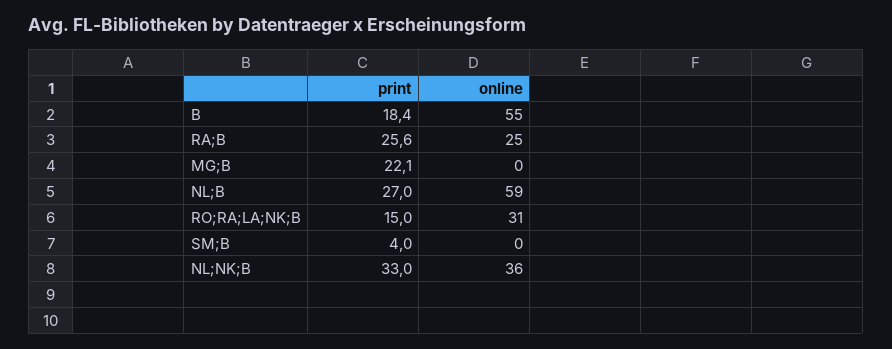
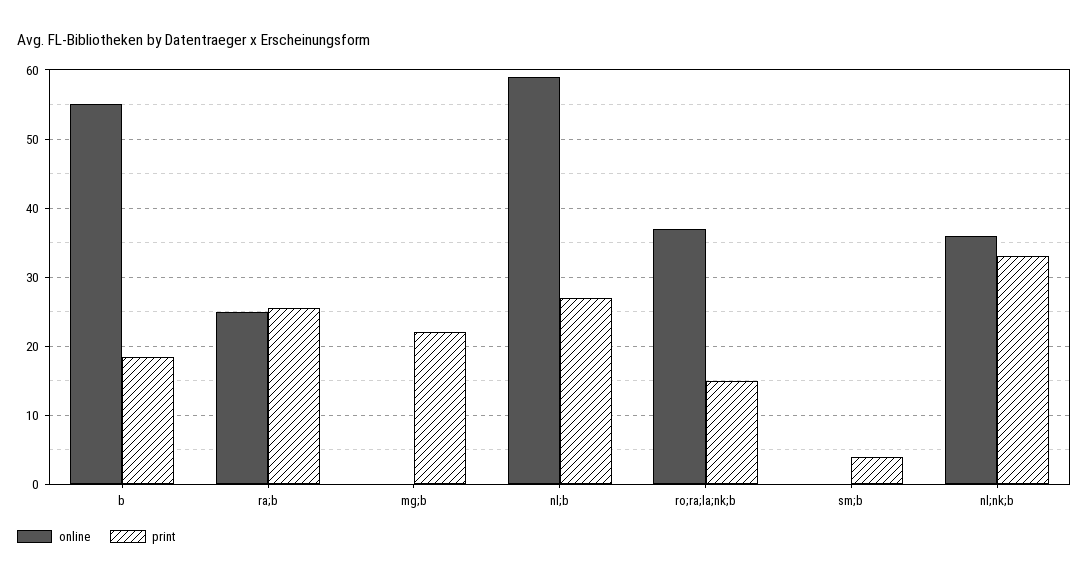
  {
    "print": {
      "B": 18.4,
      "RA;B": 25.6,
      "MG;B": 22.1,
      "NL;B": 27,
      "RO;RA;LA;NK;B": 15,
      "SM;B": 4,
      "NL;NK;B": 33
    },
    "online": {
      "B": 55,
      "RA;B": 25,
      "MG;B": 0,
      "NL;B": 59,
-     "RO;RA;LA;NK;B": 31,
+     "RO;RA;LA;NK;B": 37,
      "SM;B": 0,
      "NL;NK;B": 36
    }
  }

